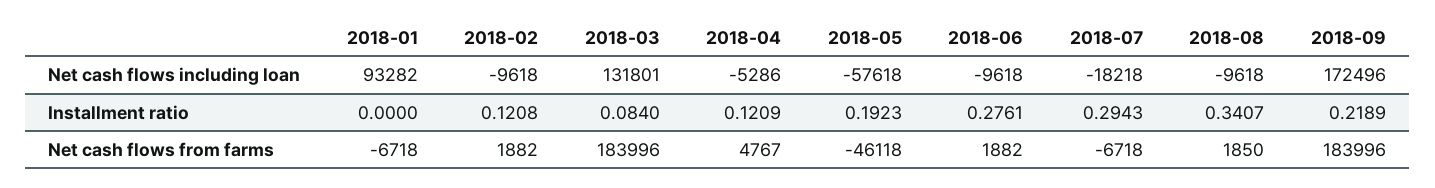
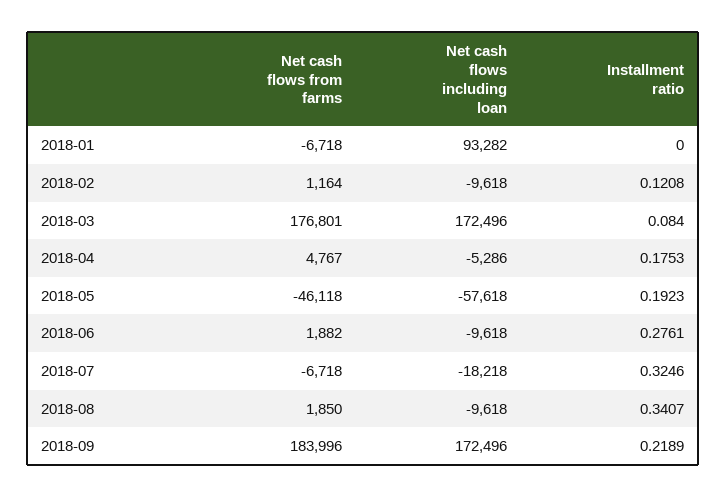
  {
    "2018-01": {
      "Net cash flows including loan": 93282,
      "Installment ratio": 0,
      "Net cash flows from farms": -6718
    },
    "2018-02": {
      "Net cash flows including loan": -9618,
      "Installment ratio": 0.1208,
-     "Net cash flows from farms": 1882
+     "Net cash flows from farms": 1164
    },
    "2018-03": {
-     "Net cash flows including loan": 131801,
+     "Net cash flows including loan": 172496,
      "Installment ratio": 0.084,
-     "Net cash flows from farms": 183996
+     "Net cash flows from farms": 176801
    },
    "2018-04": {
      "Net cash flows including loan": -5286,
-     "Installment ratio": 0.1209,
+     "Installment ratio": 0.1753,
      "Net cash flows from farms": 4767
    },
    "2018-05": {
      "Net cash flows including loan": -57618,
      "Installment ratio": 0.1923,
      "Net cash flows from farms": -46118
    },
    "2018-06": {
      "Net cash flows including loan": -9618,
      "Installment ratio": 0.2761,
      "Net cash flows from farms": 1882
    },
    "2018-07": {
      "Net cash flows including loan": -18218,
-     "Installment ratio": 0.2943,
+     "Installment ratio": 0.3246,
      "Net cash flows from farms": -6718
    },
    "2018-08": {
      "Net cash flows including loan": -9618,
      "Installment ratio": 0.3407,
      "Net cash flows from farms": 1850
    },
    "2018-09": {
      "Net cash flows including loan": 172496,
      "Installment ratio": 0.2189,
      "Net cash flows from farms": 183996
    }
  }

